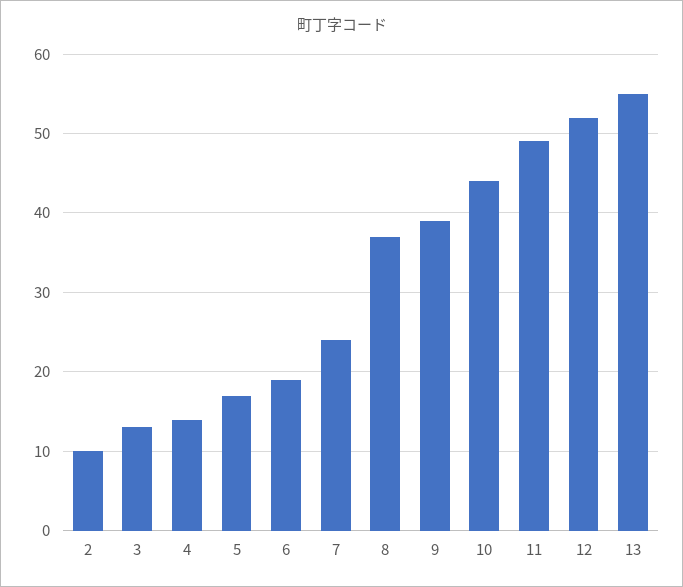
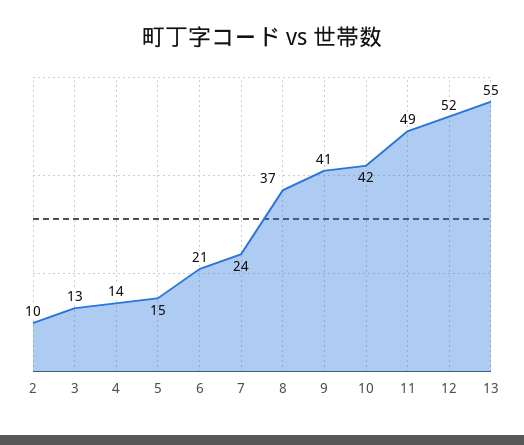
  {
    "2": 10,
    "3": 13,
    "4": 14,
-   "5": 17,
+   "5": 15,
-   "6": 19,
+   "6": 21,
    "7": 24,
    "8": 37,
-   "9": 39,
+   "9": 41,
-   "10": 44,
+   "10": 42,
    "11": 49,
    "12": 52,
    "13": 55
  }

